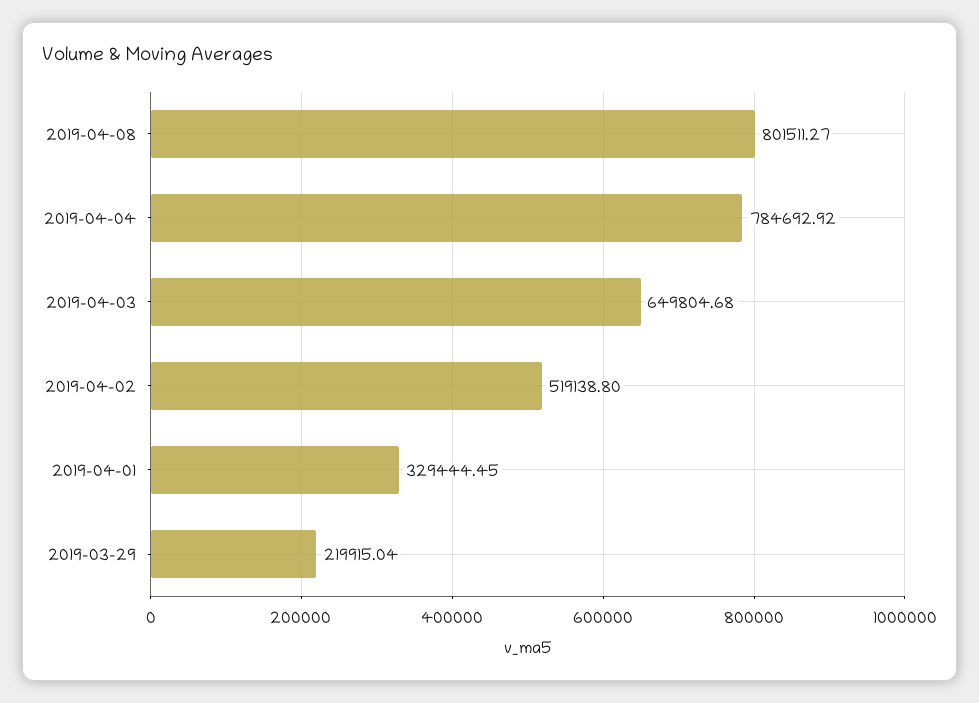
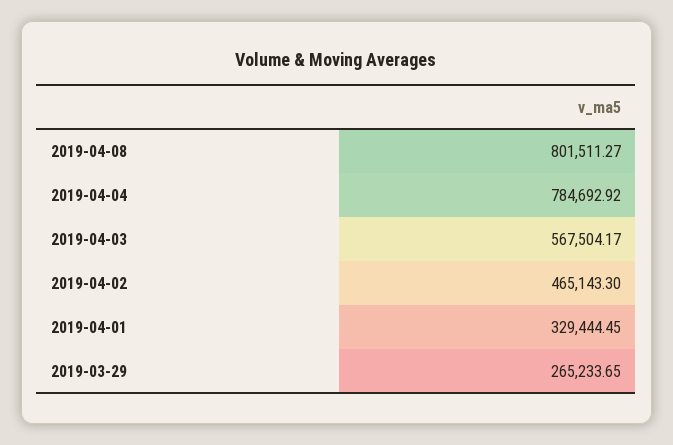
  {
    "2019-04-08": 801511.27,
    "2019-04-04": 784692.92,
-   "2019-04-03": 649804.68,
+   "2019-04-03": 567504.17,
-   "2019-04-02": 519138.8,
+   "2019-04-02": 465143.3,
    "2019-04-01": 329444.45,
-   "2019-03-29": 219915.04
+   "2019-03-29": 265233.65
  }

